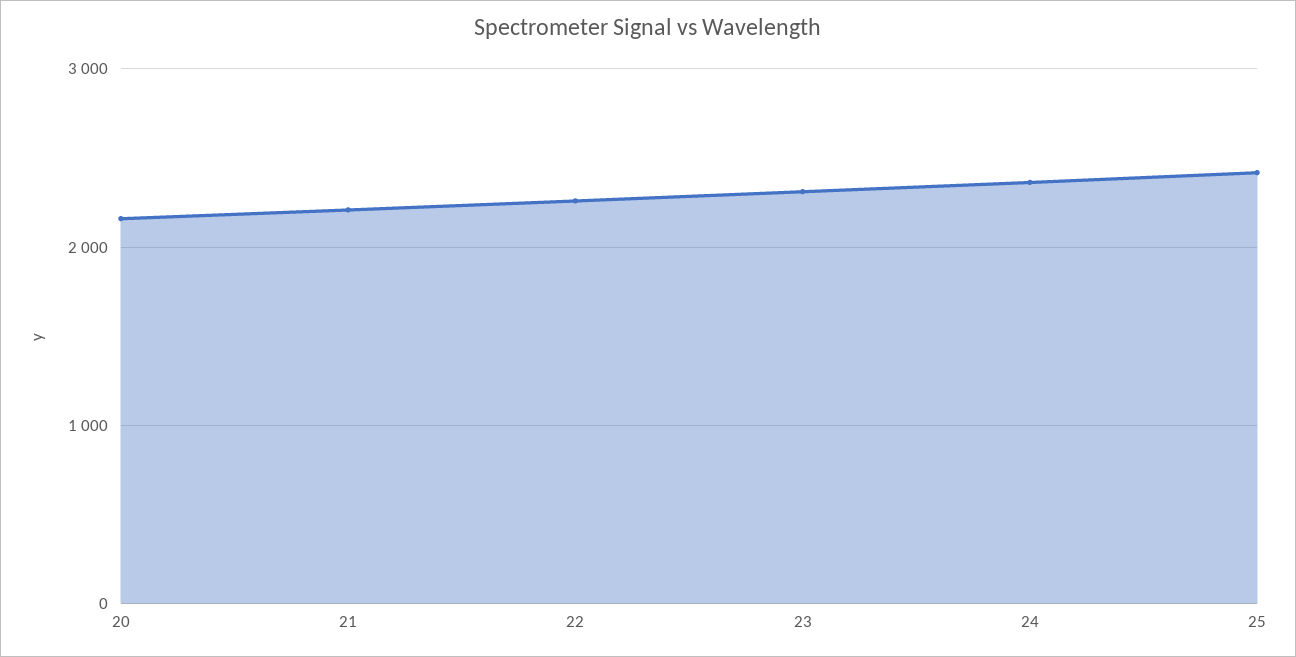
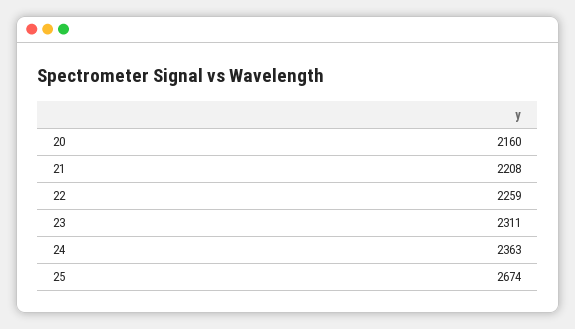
  {
    "20": 2160,
    "21": 2208,
    "22": 2259,
    "23": 2311,
    "24": 2363,
-   "25": 2400
+   "25": 2674
  }

